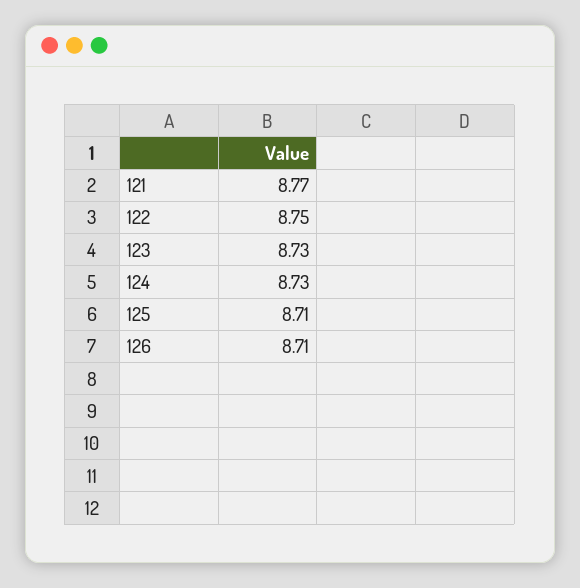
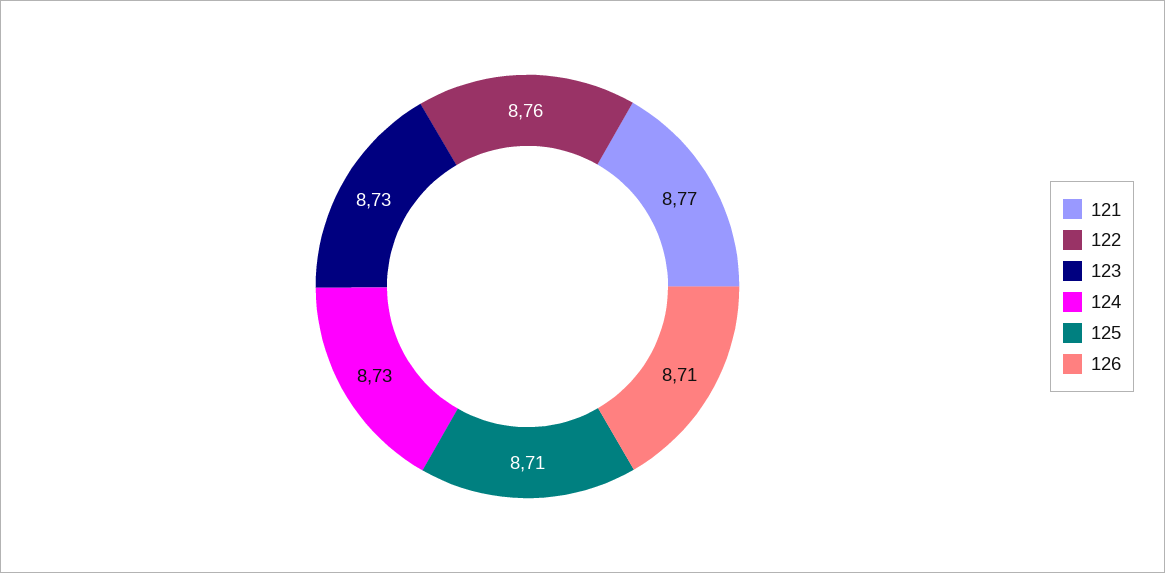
  {
    "121": 8.77,
-   "122": 8.75,
+   "122": 8.76,
    "123": 8.73,
    "124": 8.73,
    "125": 8.71,
    "126": 8.71
  }

